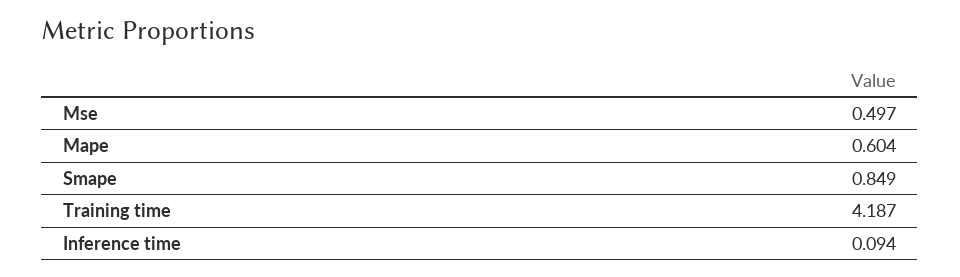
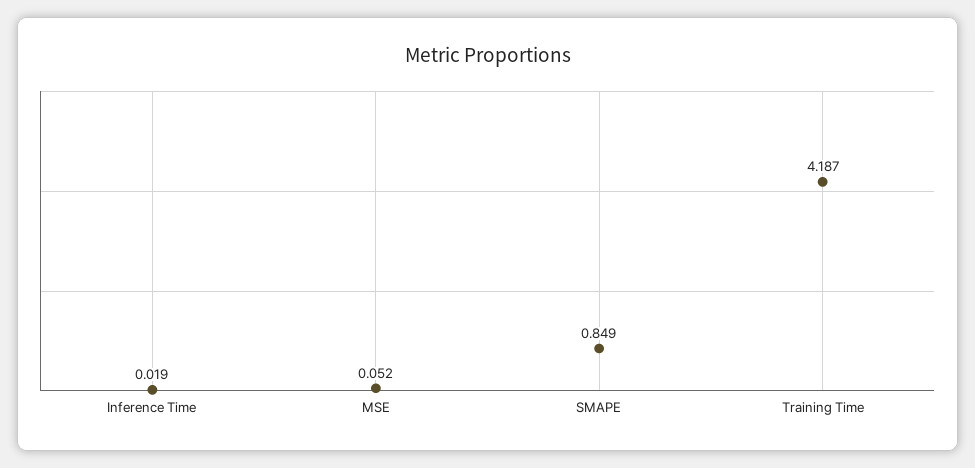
  {
-   "Mse": 0.497,
+   "Mse": 0.052,
-   "Mape": 0.604,
    "Smape": 0.849,
    "Training time": 4.187,
-   "Inference time": 0.094
+   "Inference time": 0.019
  }

